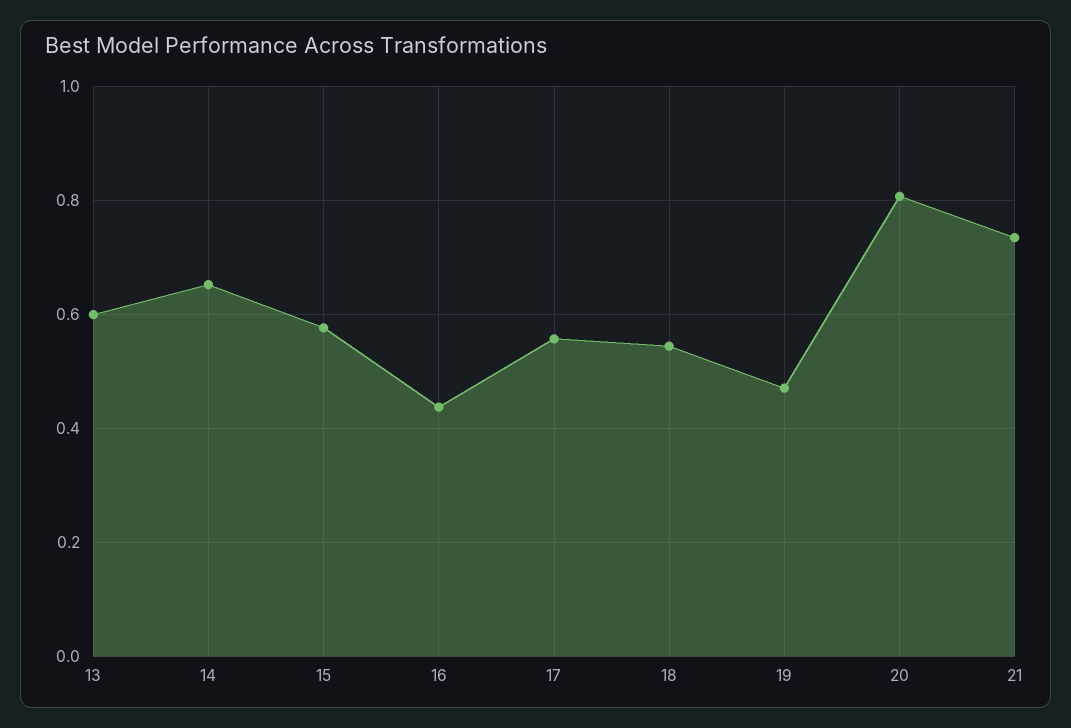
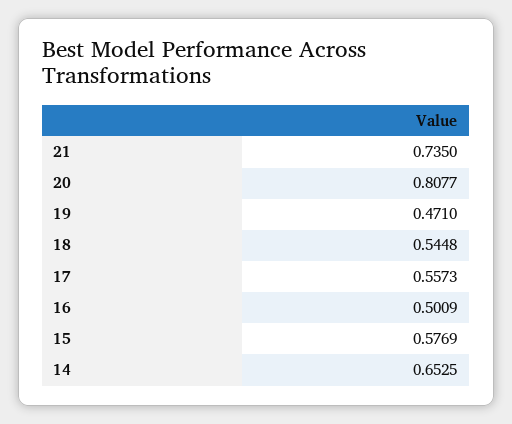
  {
-   "13": 0.6,
    "14": 0.6525,
    "15": 0.5769,
-   "16": 0.44,
+   "16": 0.5009,
    "17": 0.5573,
    "18": 0.5448,
    "19": 0.471,
    "20": 0.8077,
    "21": 0.735
  }

